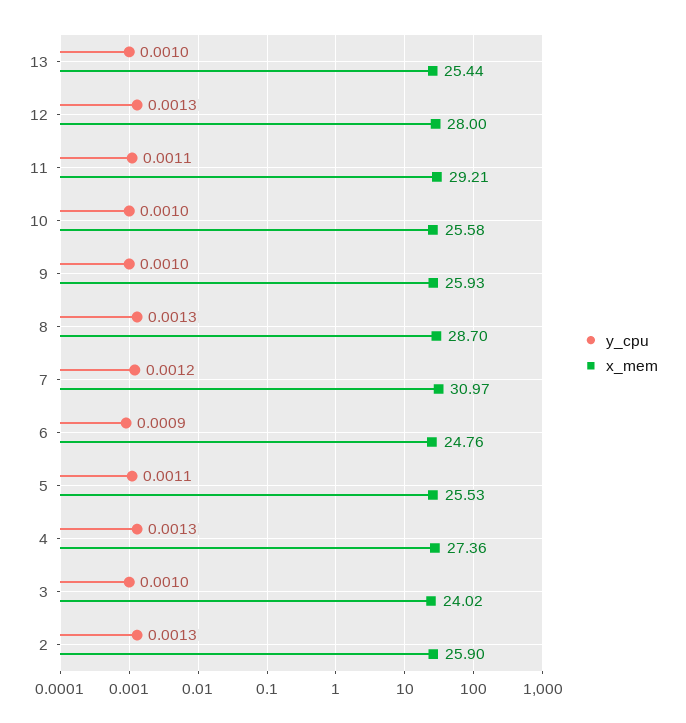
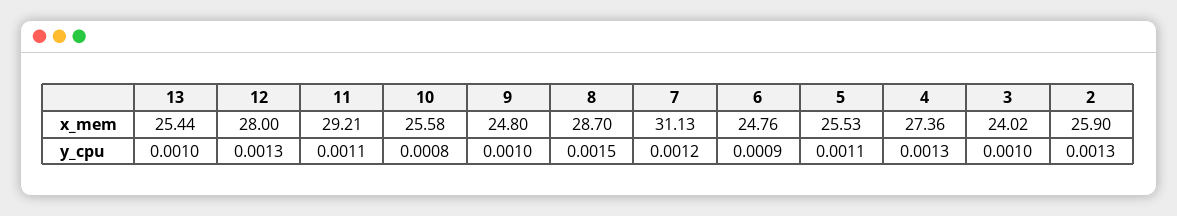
  {
    "y_cpu": {
      "13": 0.001,
      "12": 0.0013,
      "11": 0.0011,
-     "10": 0.001,
+     "10": 0.0008,
      "9": 0.001,
-     "8": 0.0013,
+     "8": 0.0015,
      "7": 0.0012,
      "6": 0.0009,
      "5": 0.0011,
      "4": 0.0013,
      "3": 0.001,
      "2": 0.0013
    },
    "x_mem": {
      "13": 25.44,
      "12": 28,
      "11": 29.21,
      "10": 25.58,
-     "9": 25.93,
+     "9": 24.8,
      "8": 28.7,
-     "7": 30.97,
+     "7": 31.13,
      "6": 24.76,
      "5": 25.53,
      "4": 27.36,
      "3": 24.02,
      "2": 25.9
    }
  }

